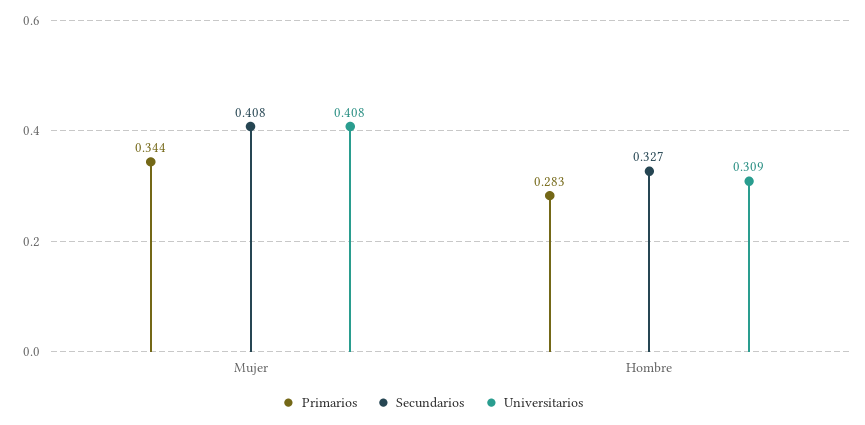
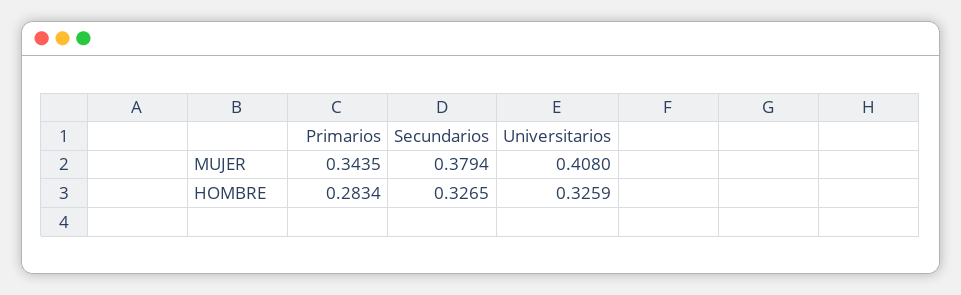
  {
    "Primarios": {
      "Mujer": 0.3435,
      "Hombre": 0.2834
    },
    "Secundarios": {
-     "Mujer": 0.408,
+     "Mujer": 0.3794,
      "Hombre": 0.3265
    },
    "Universitarios": {
      "Mujer": 0.408,
-     "Hombre": 0.309
+     "Hombre": 0.3259
    }
  }

